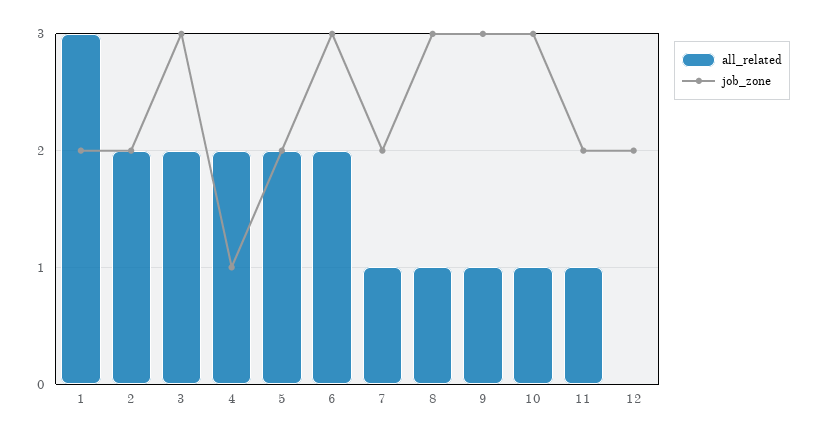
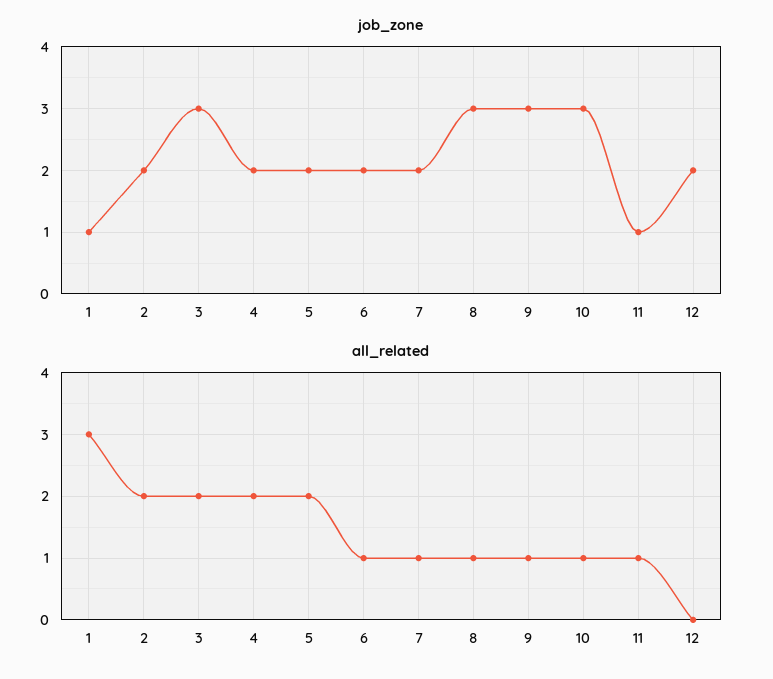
  {
    "all_related": {
      "1": 3,
      "2": 2,
      "3": 2,
      "4": 2,
      "5": 2,
-     "6": 2,
+     "6": 1,
      "7": 1,
      "8": 1,
      "9": 1,
      "10": 1,
      "11": 1,
      "12": 0
    },
    "job_zone": {
-     "1": 2,
+     "1": 1,
      "2": 2,
      "3": 3,
-     "4": 1,
+     "4": 2,
      "5": 2,
-     "6": 3,
+     "6": 2,
      "7": 2,
      "8": 3,
      "9": 3,
      "10": 3,
-     "11": 2,
+     "11": 1,
      "12": 2
    }
  }

